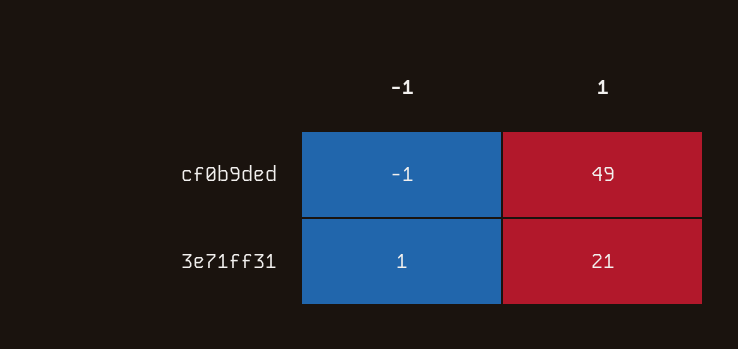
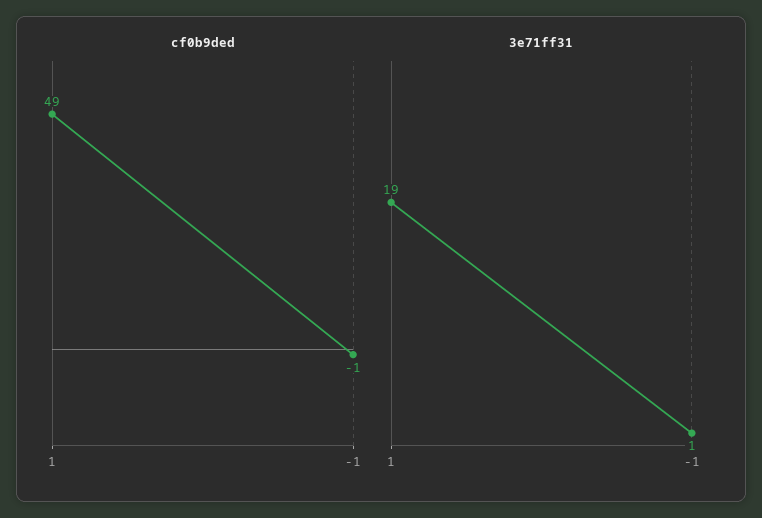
  {
    "cf0b9ded": {
      "-1": -1,
      "1": 49
    },
    "3e71ff31": {
      "-1": 1,
-     "1": 21
+     "1": 19
    }
  }

